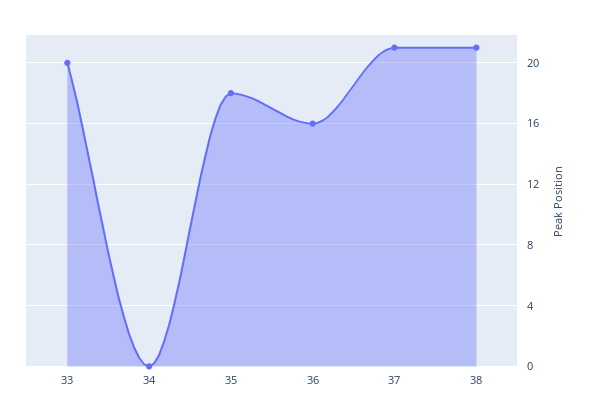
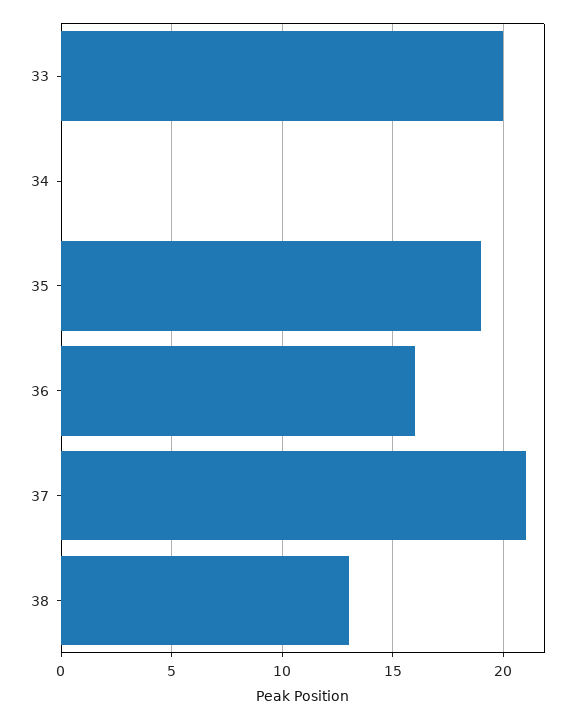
  {
    "33": 20,
    "34": 0,
-   "35": 18,
+   "35": 19,
    "36": 16,
    "37": 21,
-   "38": 21
+   "38": 13
  }

